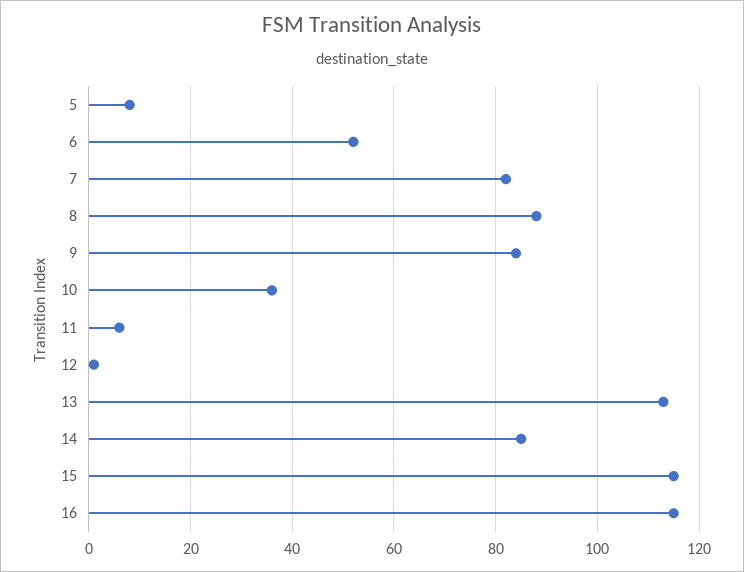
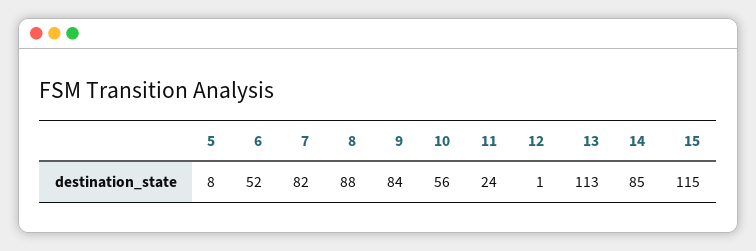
  {
    "5": 8,
    "6": 52,
    "7": 82,
    "8": 88,
    "9": 84,
-   "10": 35,
+   "10": 56,
-   "11": 5,
+   "11": 24,
    "12": 1,
    "13": 113,
    "14": 85,
-   "15": 115,
+   "15": 115
-   "16": 115
  }

